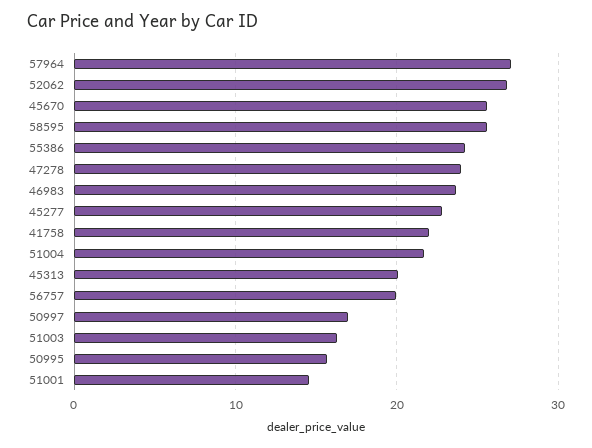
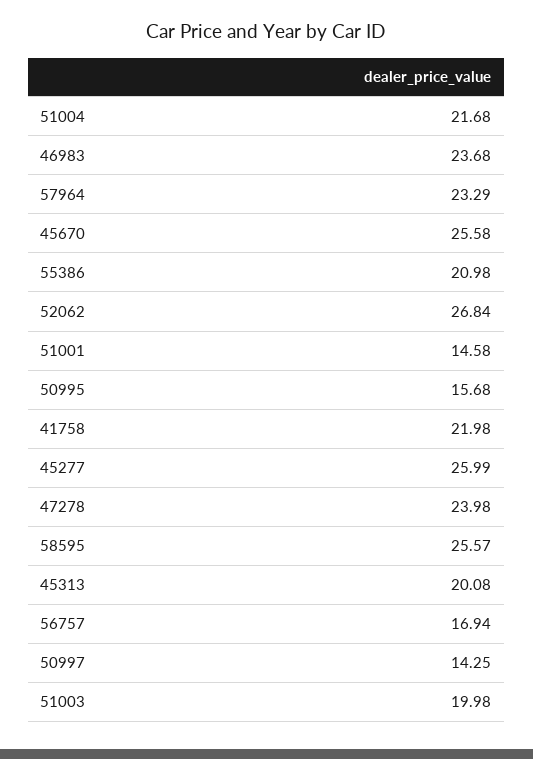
  {
-   "57964": 27,
+   "57964": 23.29,
    "52062": 26.84,
    "45670": 25.58,
    "58595": 25.57,
-   "55386": 24,
+   "55386": 20.98,
    "47278": 23.98,
    "46983": 23.68,
-   "45277": 23,
+   "45277": 25.99,
    "41758": 21.98,
    "51004": 21.68,
    "45313": 20.08,
-   "56757": 20,
+   "56757": 16.94,
-   "50997": 17,
+   "50997": 14.25,
-   "51003": 16,
+   "51003": 19.98,
    "50995": 15.68,
    "51001": 14.58
  }

